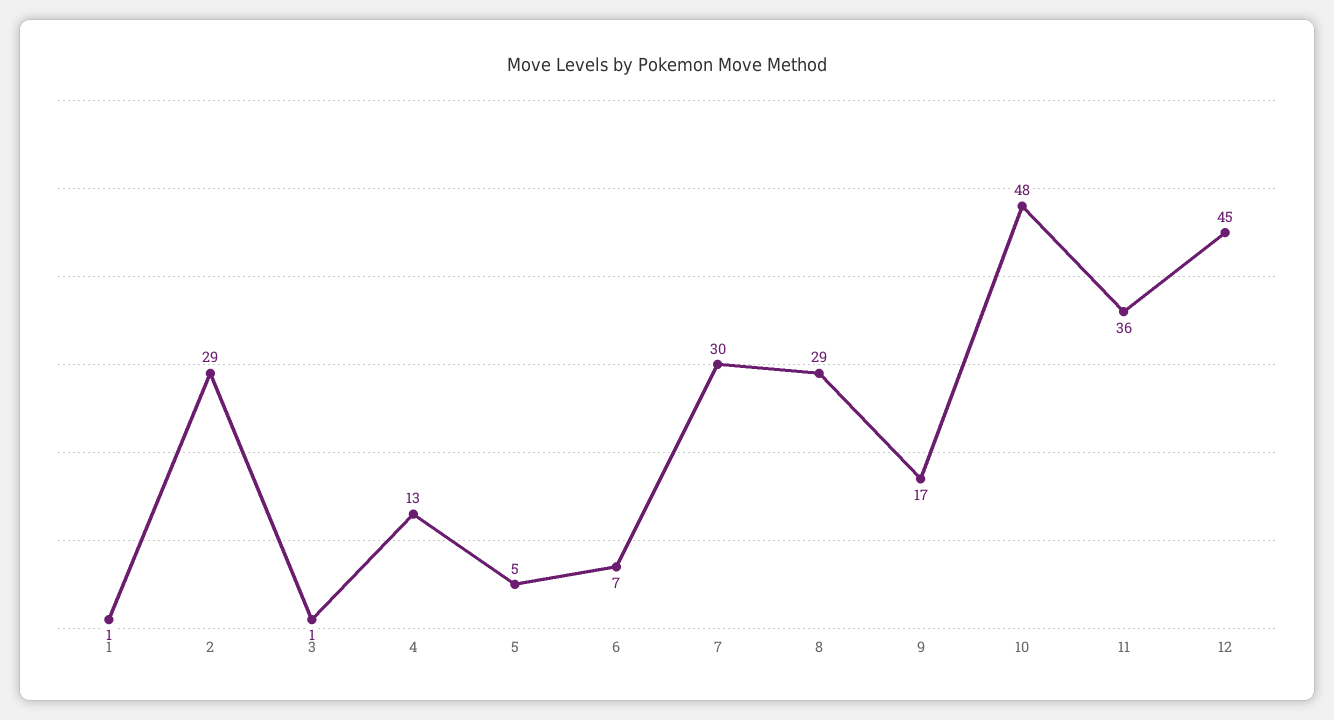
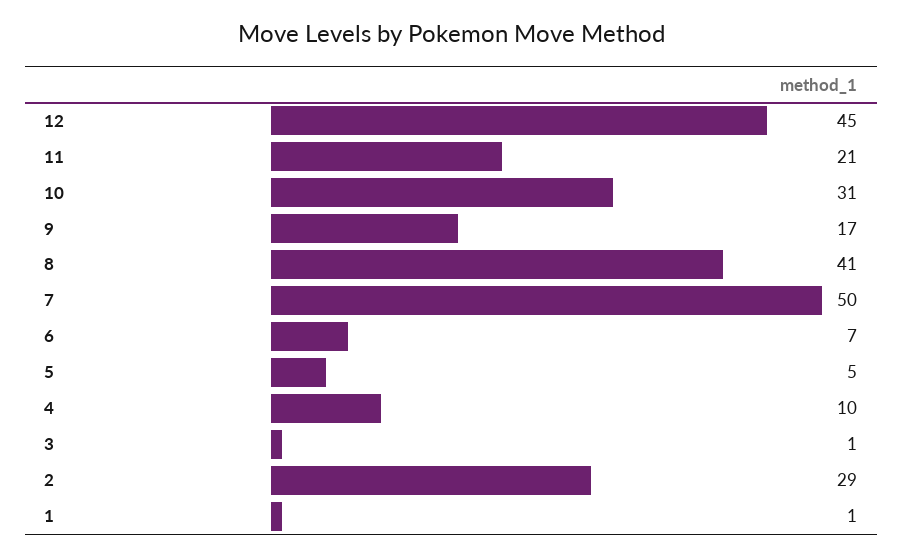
  {
    "1": 1,
    "2": 29,
    "3": 1,
-   "4": 13,
+   "4": 10,
    "5": 5,
    "6": 7,
-   "7": 30,
+   "7": 50,
-   "8": 29,
+   "8": 41,
    "9": 17,
-   "10": 48,
+   "10": 31,
-   "11": 36,
+   "11": 21,
    "12": 45
  }

